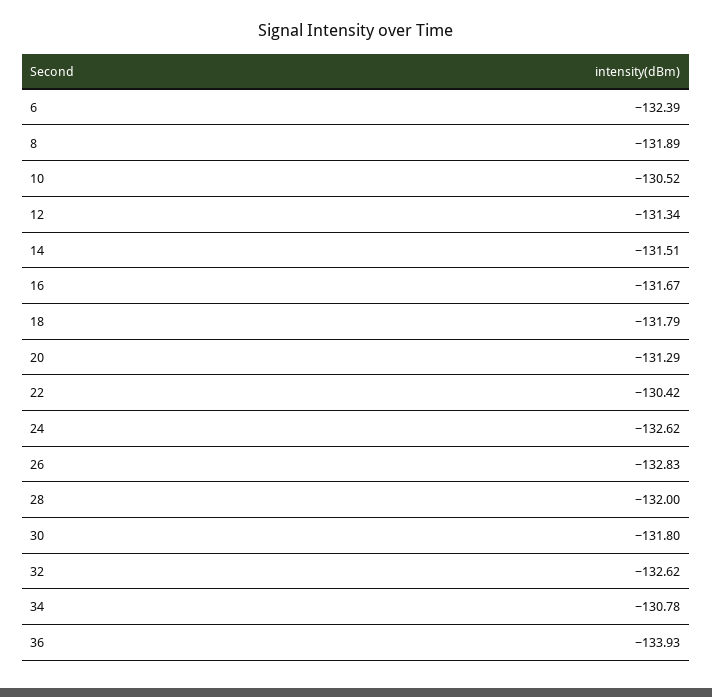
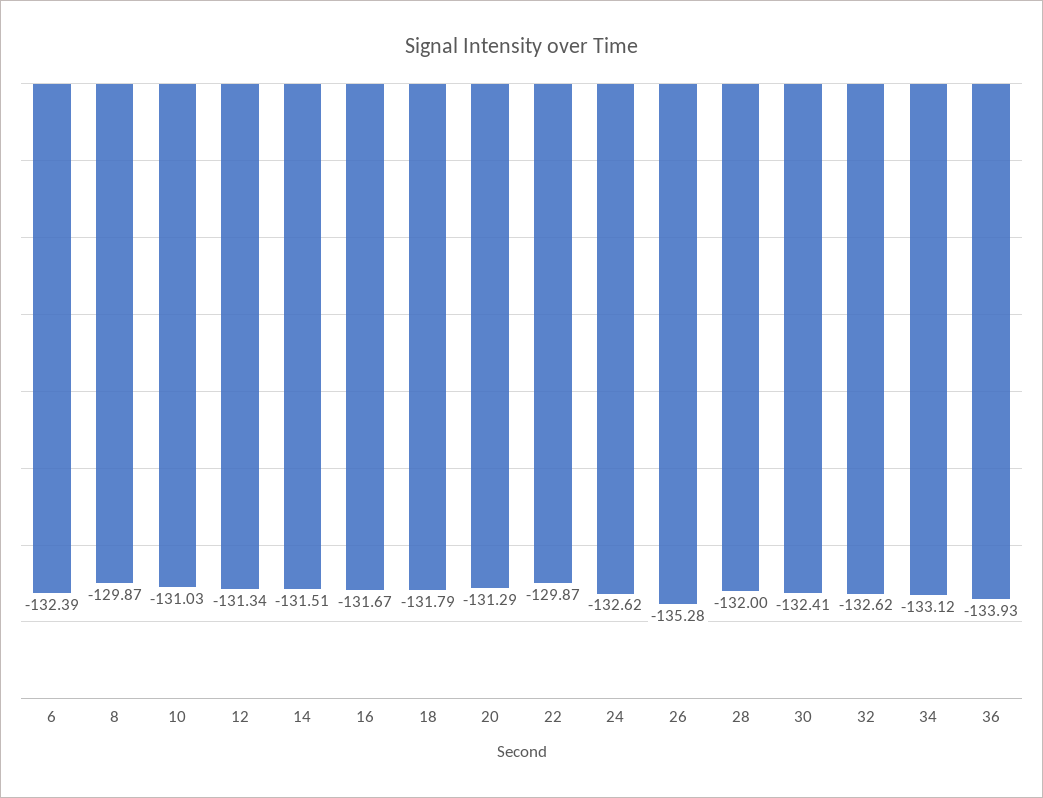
  {
    "6": -132.39,
-   "8": -131.89,
+   "8": -129.87,
-   "10": -130.52,
+   "10": -131.03,
    "12": -131.34,
    "14": -131.51,
    "16": -131.67,
    "18": -131.79,
    "20": -131.29,
-   "22": -130.42,
+   "22": -129.87,
    "24": -132.62,
-   "26": -132.83,
+   "26": -135.28,
    "28": -132,
-   "30": -131.8,
+   "30": -132.41,
    "32": -132.62,
-   "34": -130.78,
+   "34": -133.12,
    "36": -133.93
  }

